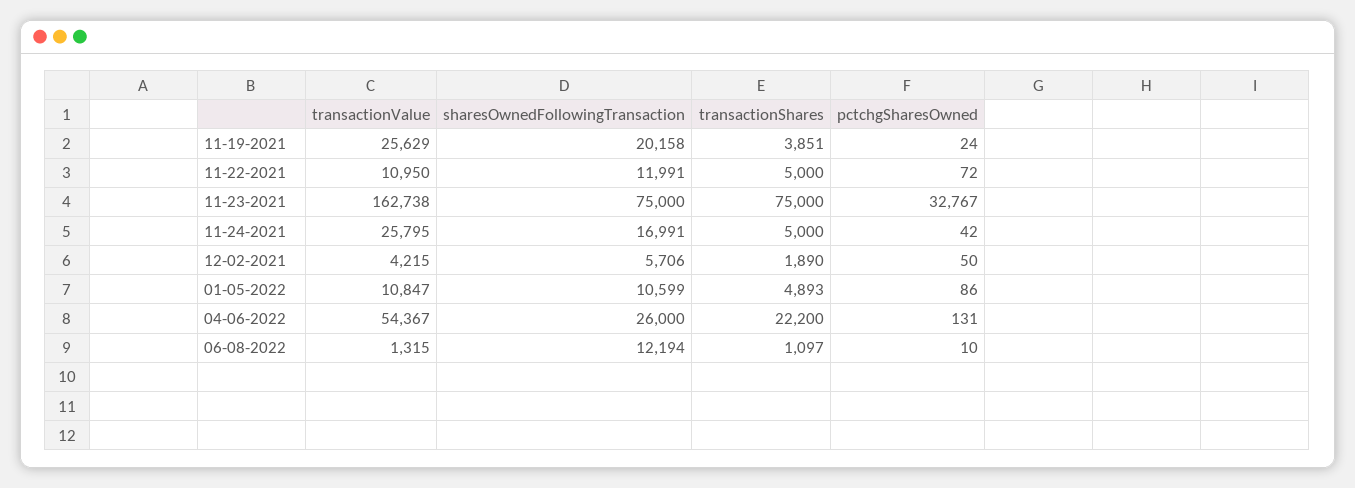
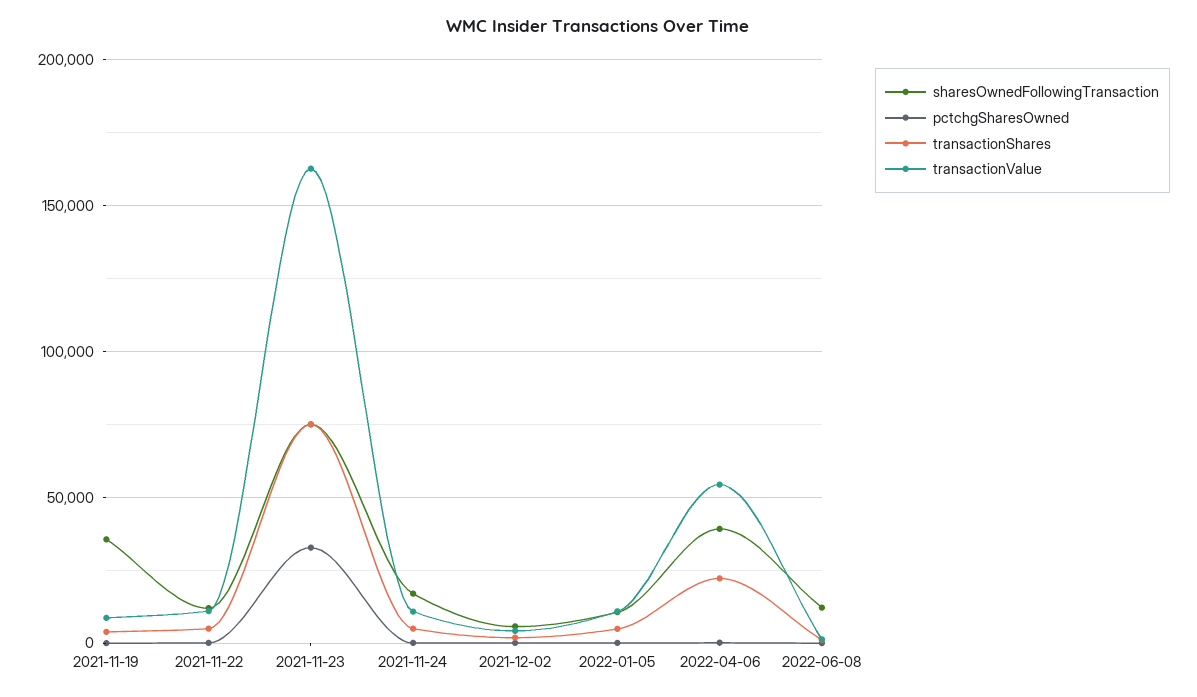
  {
    "transactionValue": {
-     "11-19-2021": 25629,
+     "11-19-2021": 10000,
      "11-22-2021": 10950,
      "11-23-2021": 162738,
-     "11-24-2021": 25795,
+     "11-24-2021": 10000,
      "12-02-2021": 4215,
      "01-05-2022": 10847,
      "04-06-2022": 54367,
      "06-08-2022": 1315
    },
    "sharesOwnedFollowingTransaction": {
-     "11-19-2021": 20158,
+     "11-19-2021": 35000,
      "11-22-2021": 11991,
      "11-23-2021": 75000,
      "11-24-2021": 16991,
      "12-02-2021": 5706,
      "01-05-2022": 10599,
-     "04-06-2022": 26000,
+     "04-06-2022": 40000,
      "06-08-2022": 12194
    },
    "transactionShares": {
      "11-19-2021": 3851,
      "11-22-2021": 5000,
      "11-23-2021": 75000,
      "11-24-2021": 5000,
      "12-02-2021": 1890,
      "01-05-2022": 4893,
      "04-06-2022": 22200,
      "06-08-2022": 1097
    },
    "pctchgSharesOwned": {
      "11-19-2021": 24,
      "11-22-2021": 72,
      "11-23-2021": 32767,
      "11-24-2021": 42,
      "12-02-2021": 50,
      "01-05-2022": 86,
      "04-06-2022": 131,
      "06-08-2022": 10
    }
  }

